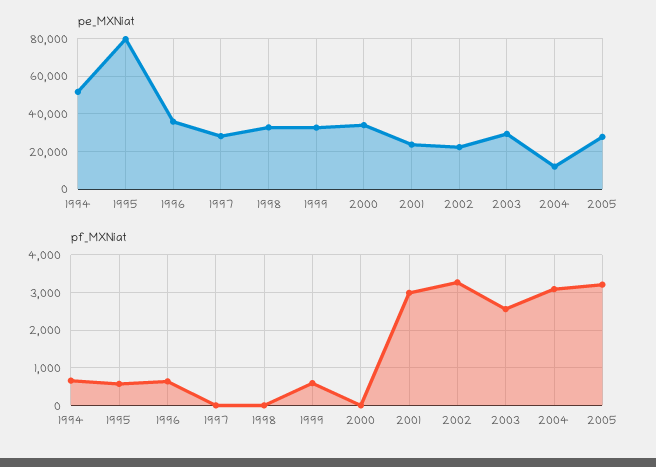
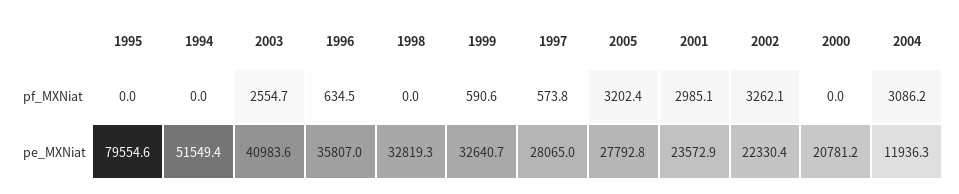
  {
    "pe_MXNiat": {
      "1994": 51549.4,
      "1995": 79554.6,
      "1996": 35807,
      "1997": 28065,
      "1998": 32819.3,
      "1999": 32640.7,
-     "2000": 35000,
+     "2000": 20781.2,
      "2001": 23572.9,
      "2002": 22330.4,
-     "2003": 30000,
+     "2003": 40983.6,
      "2004": 11936.3,
      "2005": 27792.8
    },
    "pf_MXNiat": {
-     "1994": 600,
+     "1994": 0,
-     "1995": 600,
+     "1995": 0,
      "1996": 634.5,
-     "1997": 0,
+     "1997": 573.8,
      "1998": 0,
      "1999": 590.6,
      "2000": 0,
      "2001": 2985.1,
      "2002": 3262.1,
      "2003": 2554.7,
      "2004": 3086.2,
      "2005": 3202.4
    }
  }

